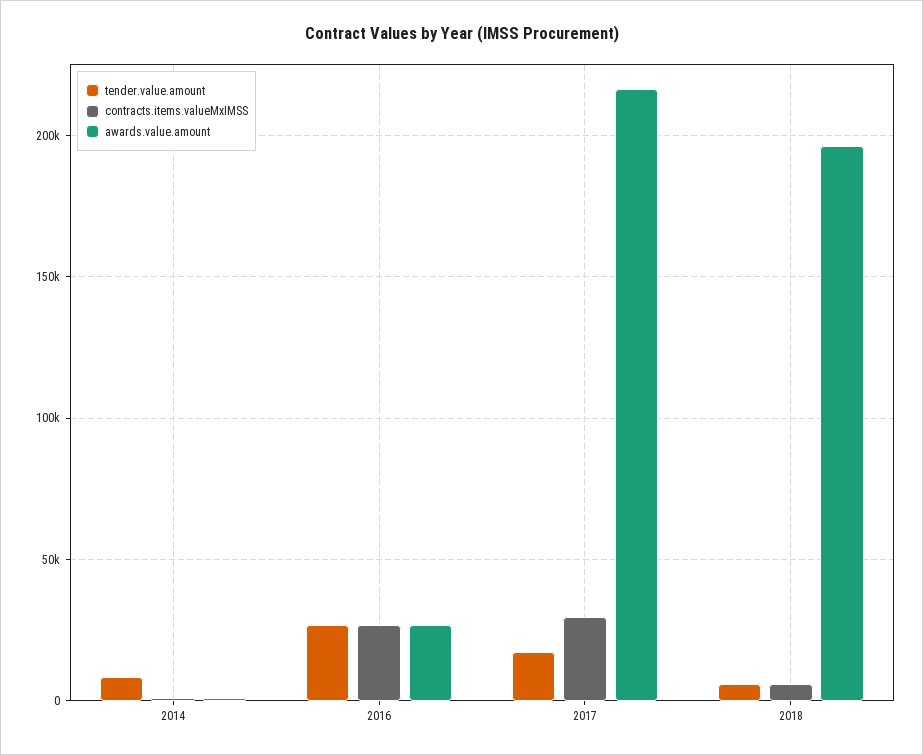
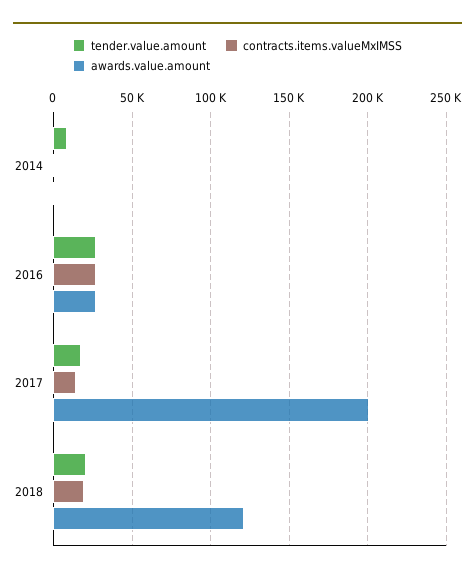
  {
    "tender.value.amount": {
      "2014": 10000,
      "2016": 25000,
      "2017": 15000,
-     "2018": 5000
+     "2018": 20000
    },
    "contracts.items.valueMxIMSS": {
      "2014": 0,
      "2016": 25000,
-     "2017": 30000,
+     "2017": 15000,
-     "2018": 5000
+     "2018": 20000
    },
    "awards.value.amount": {
      "2014": 0,
      "2016": 25000,
-     "2017": 215000,
+     "2017": 200000,
-     "2018": 195000
+     "2018": 120000
    }
  }

